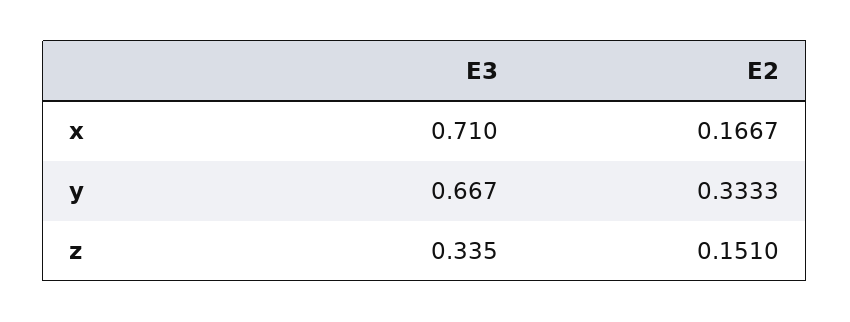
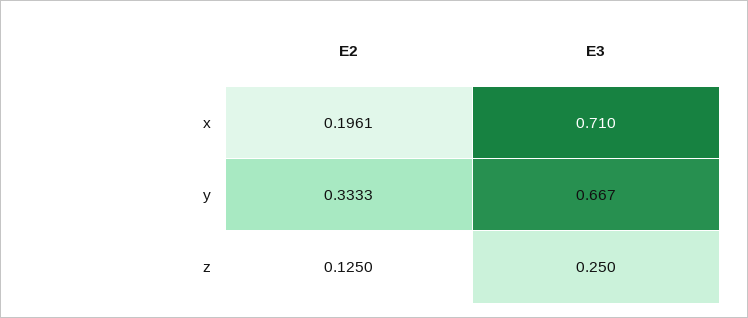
  {
    "E3": {
      "x": 0.71,
      "y": 0.667,
-     "z": 0.335
+     "z": 0.25
    },
    "E2": {
-     "x": 0.1667,
+     "x": 0.1961,
      "y": 0.3333,
-     "z": 0.151
+     "z": 0.125
    }
  }

